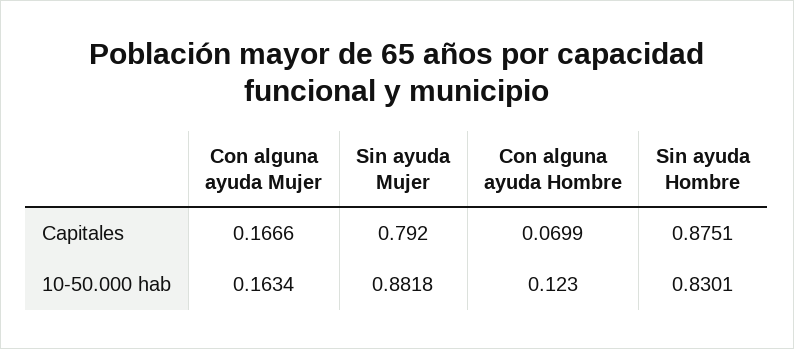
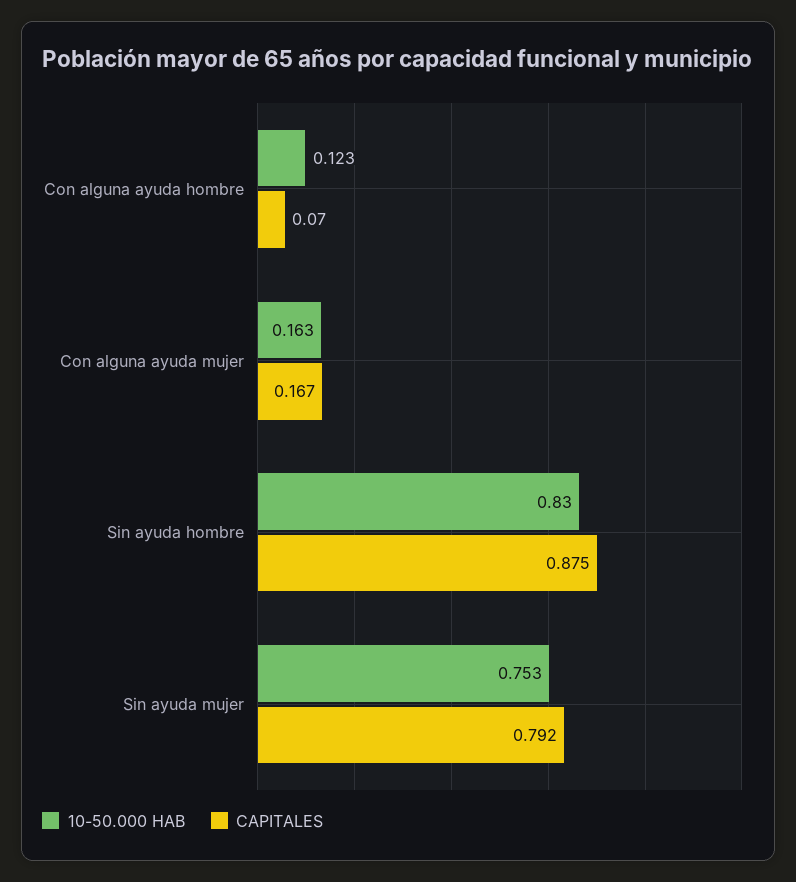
  {
    "Capitales": {
      "Con alguna ayuda Mujer": 0.1666,
      "Sin ayuda Mujer": 0.792,
      "Con alguna ayuda Hombre": 0.0699,
      "Sin ayuda Hombre": 0.8751
    },
    "10-50.000 hab": {
      "Con alguna ayuda Mujer": 0.1634,
-     "Sin ayuda Mujer": 0.8818,
+     "Sin ayuda Mujer": 0.753,
      "Con alguna ayuda Hombre": 0.123,
      "Sin ayuda Hombre": 0.8301
    }
  }

